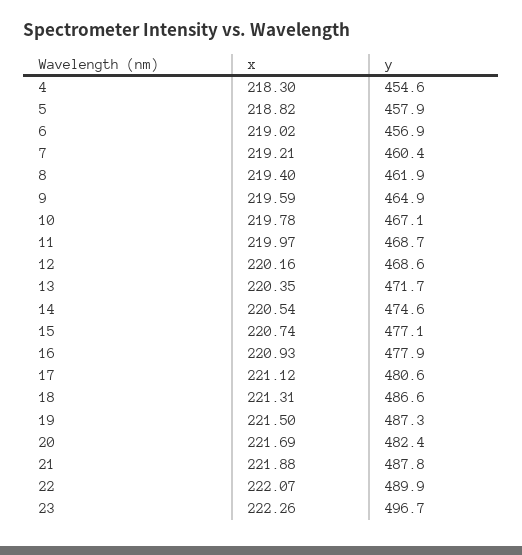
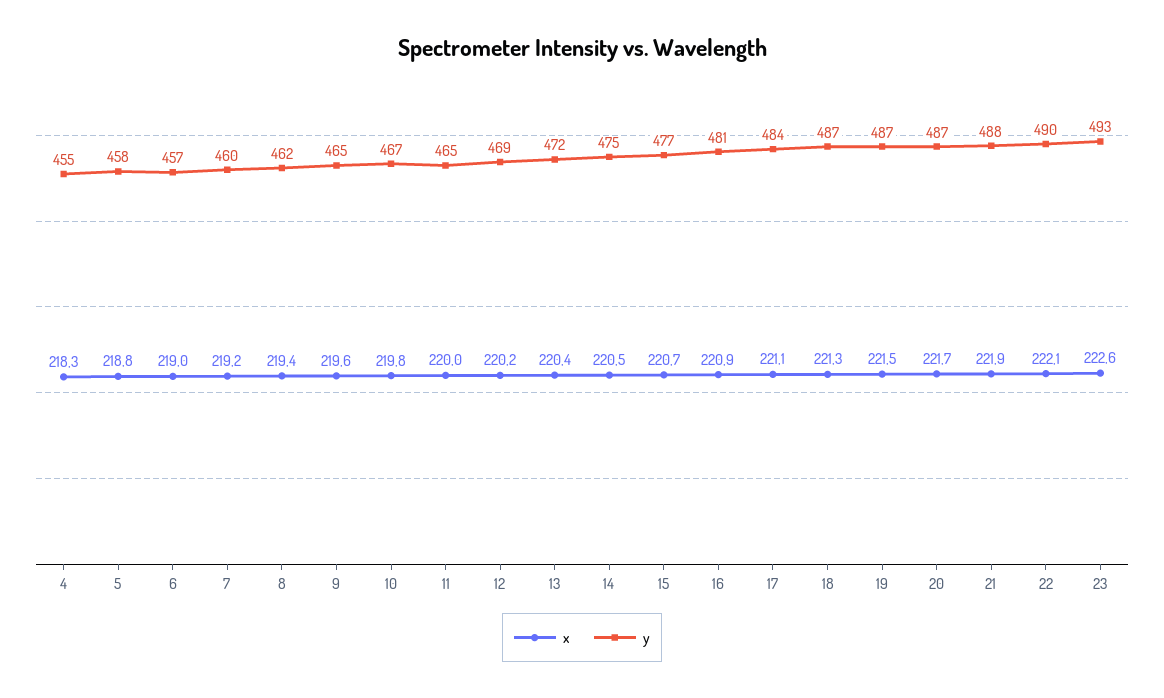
  {
    "x": {
      "4": 218.3,
      "5": 218.82,
      "6": 219.02,
      "7": 219.21,
      "8": 219.4,
      "9": 219.59,
      "10": 219.78,
      "11": 219.97,
      "12": 220.16,
      "13": 220.35,
      "14": 220.54,
      "15": 220.74,
      "16": 220.93,
      "17": 221.12,
      "18": 221.31,
      "19": 221.5,
      "20": 221.69,
      "21": 221.88,
      "22": 222.07,
-     "23": 222.26
+     "23": 222.6
    },
    "y": {
      "4": 454.6,
      "5": 457.9,
      "6": 456.9,
      "7": 460.4,
      "8": 461.9,
      "9": 464.9,
      "10": 467.1,
-     "11": 468.7,
+     "11": 465,
      "12": 468.6,
      "13": 471.7,
      "14": 474.6,
      "15": 477.1,
-     "16": 477.9,
+     "16": 481,
-     "17": 480.6,
+     "17": 484,
      "18": 486.6,
      "19": 487.3,
-     "20": 482.4,
+     "20": 487,
      "21": 487.8,
      "22": 489.9,
-     "23": 496.7
+     "23": 493
    }
  }

